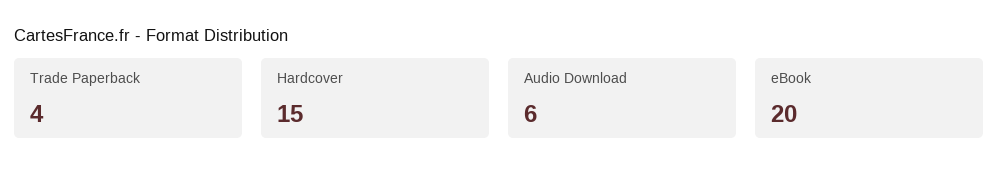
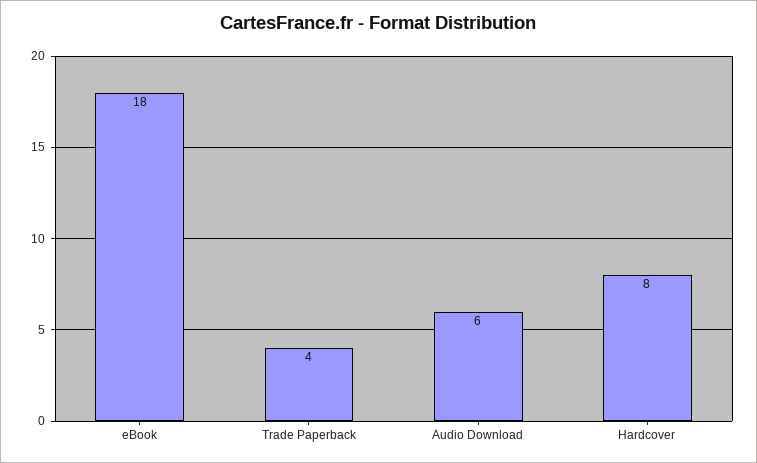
  {
    "Trade Paperback": 4,
-   "Hardcover": 15,
+   "Hardcover": 8,
    "Audio Download": 6,
-   "eBook": 20
+   "eBook": 18
  }

